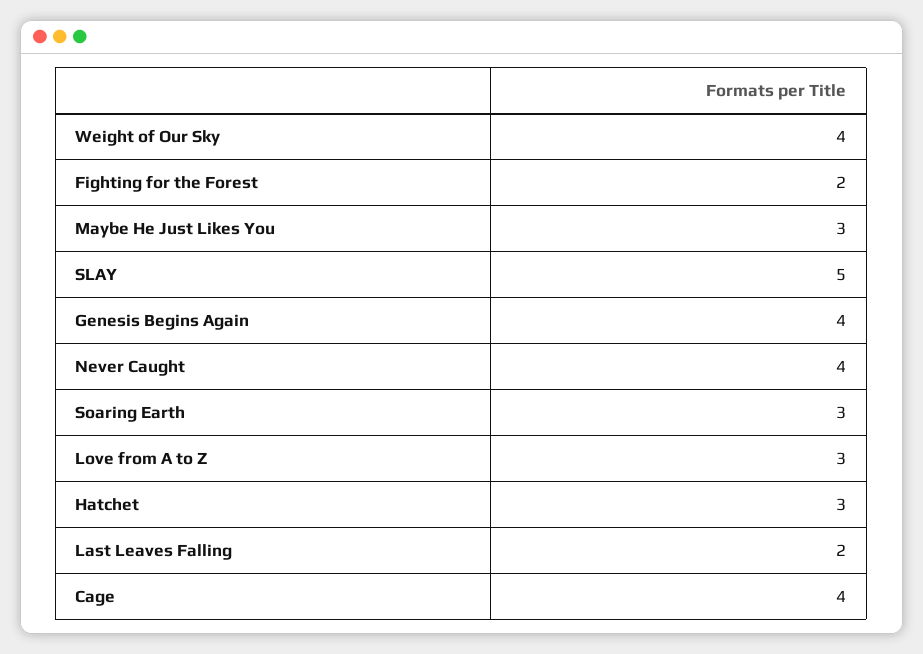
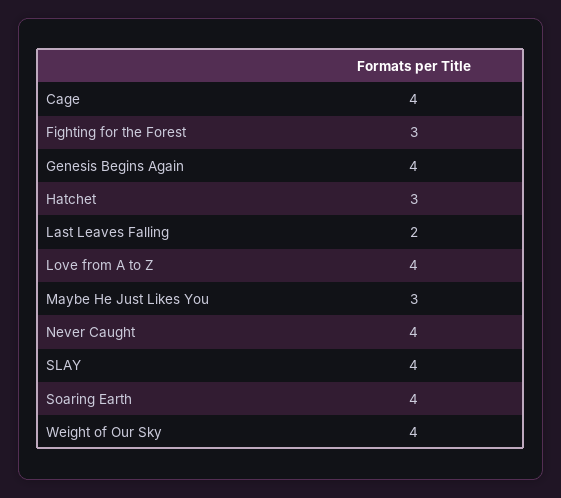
  {
    "Weight of Our Sky": 4,
-   "Fighting for the Forest": 2,
+   "Fighting for the Forest": 3,
    "Maybe He Just Likes You": 3,
-   "SLAY": 5,
+   "SLAY": 4,
    "Genesis Begins Again": 4,
    "Never Caught": 4,
-   "Soaring Earth": 3,
+   "Soaring Earth": 4,
-   "Love from A to Z": 3,
+   "Love from A to Z": 4,
    "Hatchet": 3,
    "Last Leaves Falling": 2,
    "Cage": 4
  }

